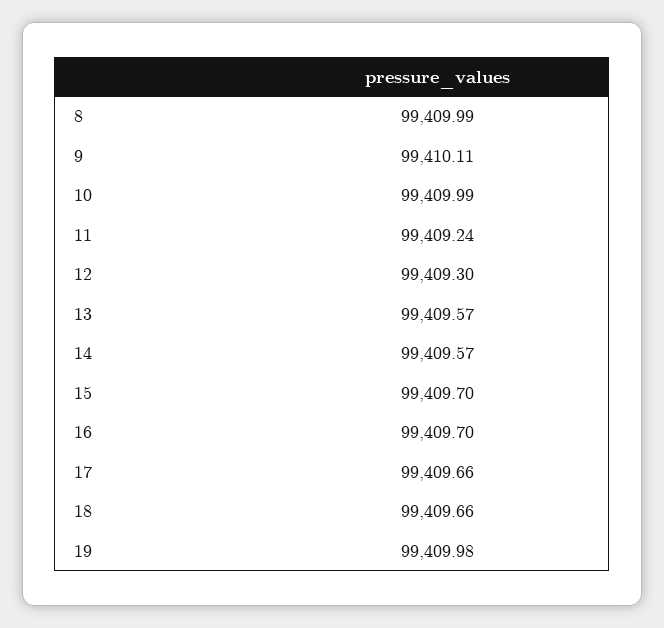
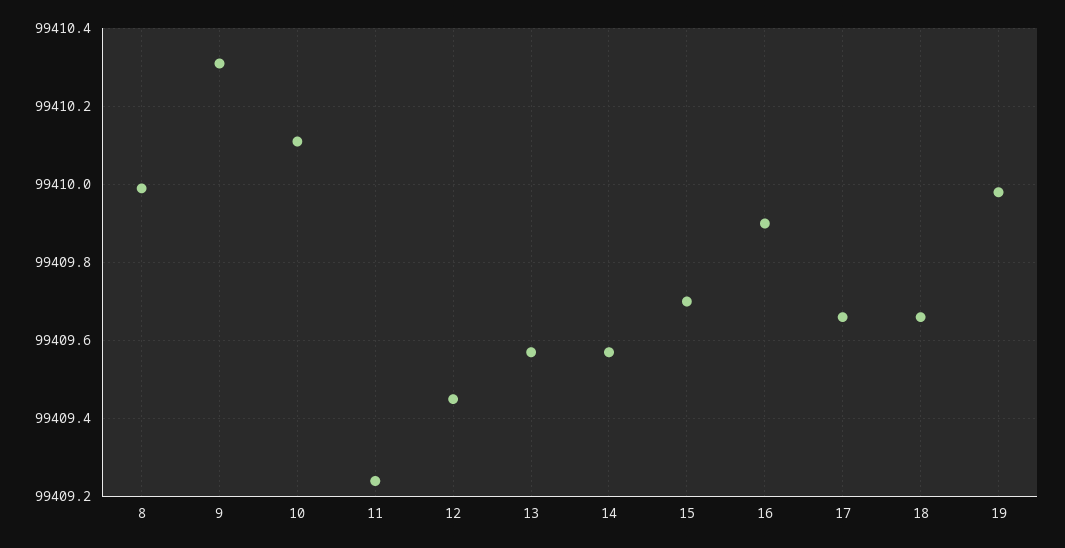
  {
    "8": 99409.99,
-   "9": 99410.11,
+   "9": 99410.3,
-   "10": 99409.99,
+   "10": 99410.1,
    "11": 99409.24,
-   "12": 99409.3,
+   "12": 99409.45,
    "13": 99409.57,
    "14": 99409.57,
    "15": 99409.7,
-   "16": 99409.7,
+   "16": 99409.9,
    "17": 99409.66,
    "18": 99409.66,
    "19": 99409.98
  }

